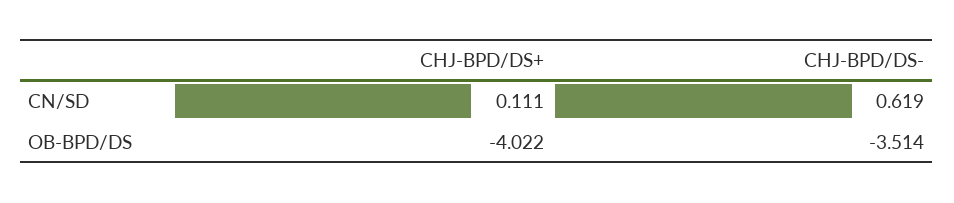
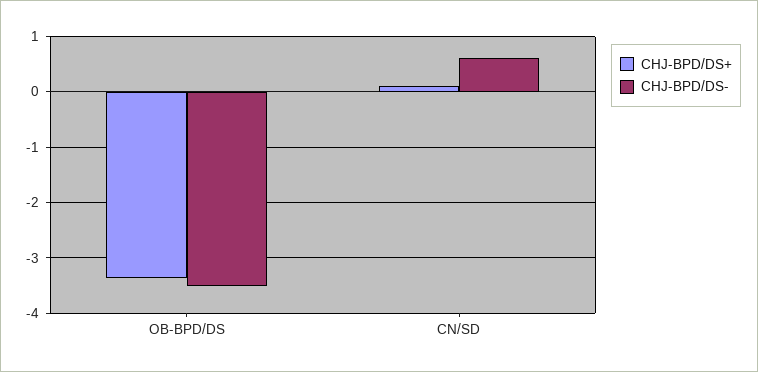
  {
    "CHJ-BPD/DS+": {
      "CN/SD": 0.111,
-     "OB-BPD/DS": -4.022
+     "OB-BPD/DS": -3.4
    },
    "CHJ-BPD/DS-": {
      "CN/SD": 0.619,
      "OB-BPD/DS": -3.514
    }
  }

